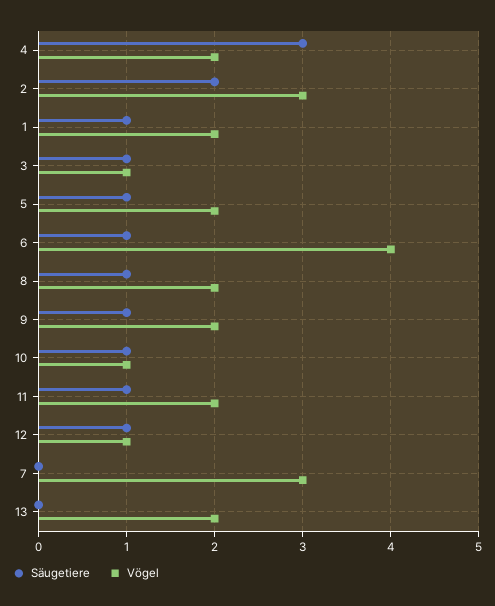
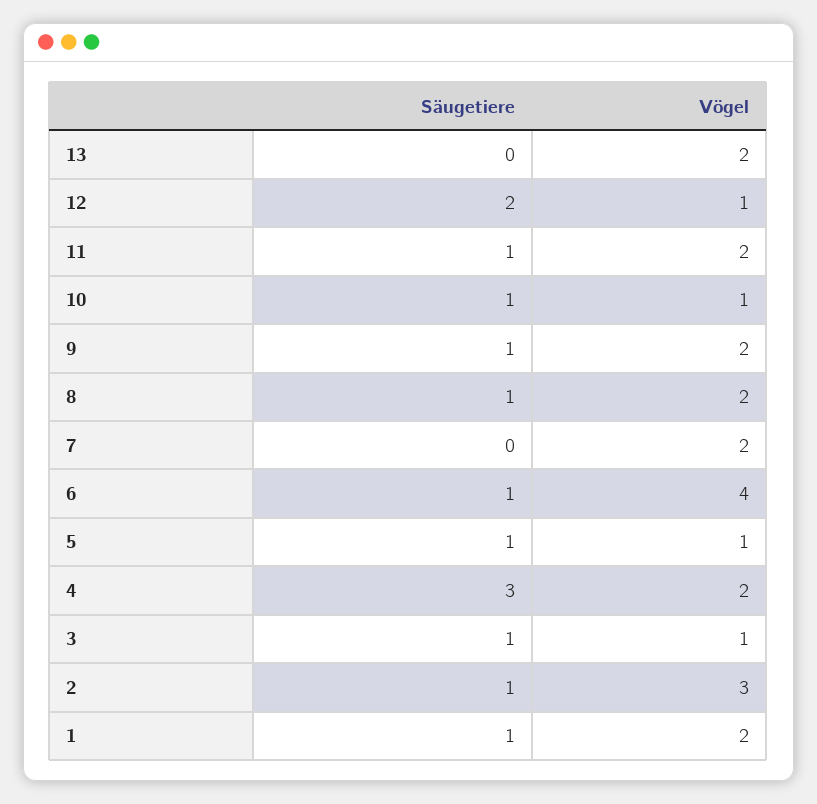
  {
    "Säugetiere": {
      "4": 3,
-     "2": 2,
+     "2": 1,
      "1": 1,
      "3": 1,
      "5": 1,
      "6": 1,
      "8": 1,
      "9": 1,
      "10": 1,
      "11": 1,
-     "12": 1,
+     "12": 2,
      "7": 0,
      "13": 0
    },
    "Vögel": {
      "4": 2,
      "2": 3,
      "1": 2,
      "3": 1,
-     "5": 2,
+     "5": 1,
      "6": 4,
      "8": 2,
      "9": 2,
      "10": 1,
      "11": 2,
      "12": 1,
-     "7": 3,
+     "7": 2,
      "13": 2
    }
  }

